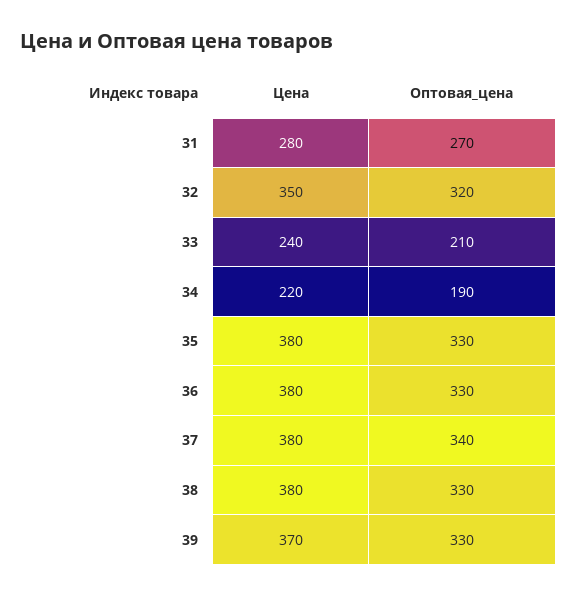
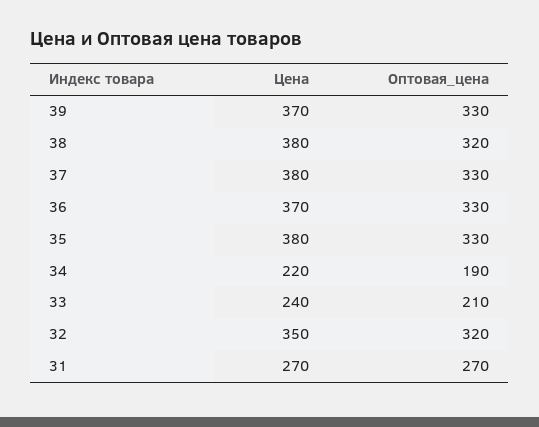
  {
    "Цена": {
-     "31": 280,
+     "31": 270,
      "32": 350,
      "33": 240,
      "34": 220,
      "35": 380,
-     "36": 380,
+     "36": 370,
      "37": 380,
      "38": 380,
      "39": 370
    },
    "Оптовая_цена": {
      "31": 270,
      "32": 320,
      "33": 210,
      "34": 190,
      "35": 330,
      "36": 330,
-     "37": 340,
+     "37": 330,
-     "38": 330,
+     "38": 320,
      "39": 330
    }
  }

